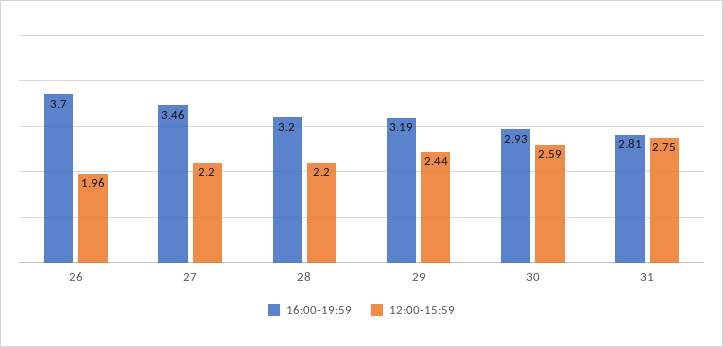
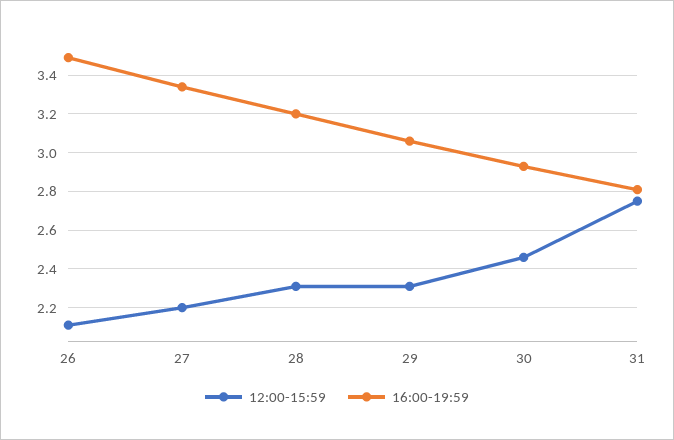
  {
    "16:00-19:59": {
-     "26": 3.7,
+     "26": 3.5,
-     "27": 3.46,
+     "27": 3.35,
      "28": 3.2,
-     "29": 3.19,
+     "29": 3.05,
      "30": 2.93,
      "31": 2.81
    },
    "12:00-15:59": {
-     "26": 1.96,
+     "26": 2.1,
      "27": 2.2,
-     "28": 2.2,
+     "28": 2.3,
-     "29": 2.44,
+     "29": 2.3,
-     "30": 2.59,
+     "30": 2.45,
      "31": 2.75
    }
  }

